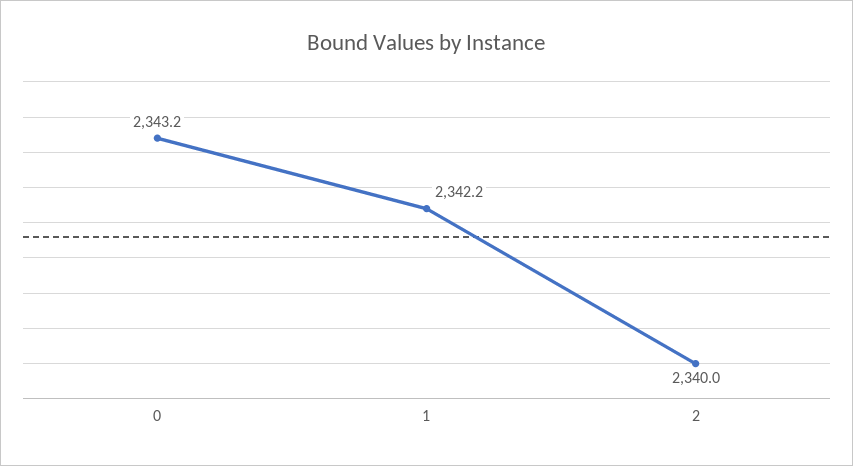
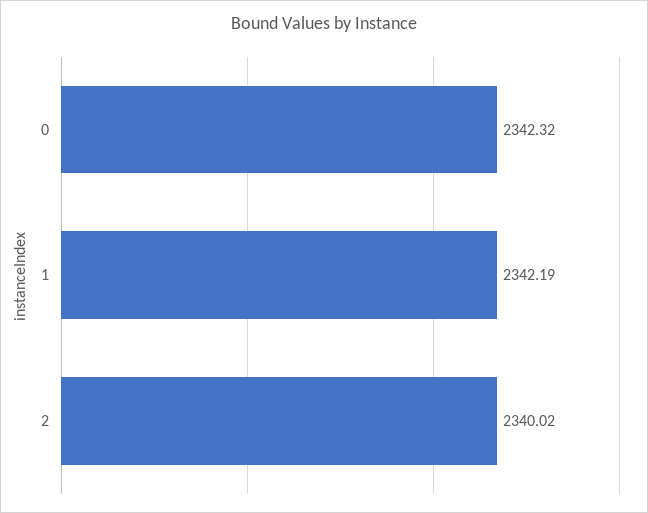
  {
-   "0": 2343.2,
+   "0": 2342.32,
    "1": 2342.19,
    "2": 2340.02
  }

